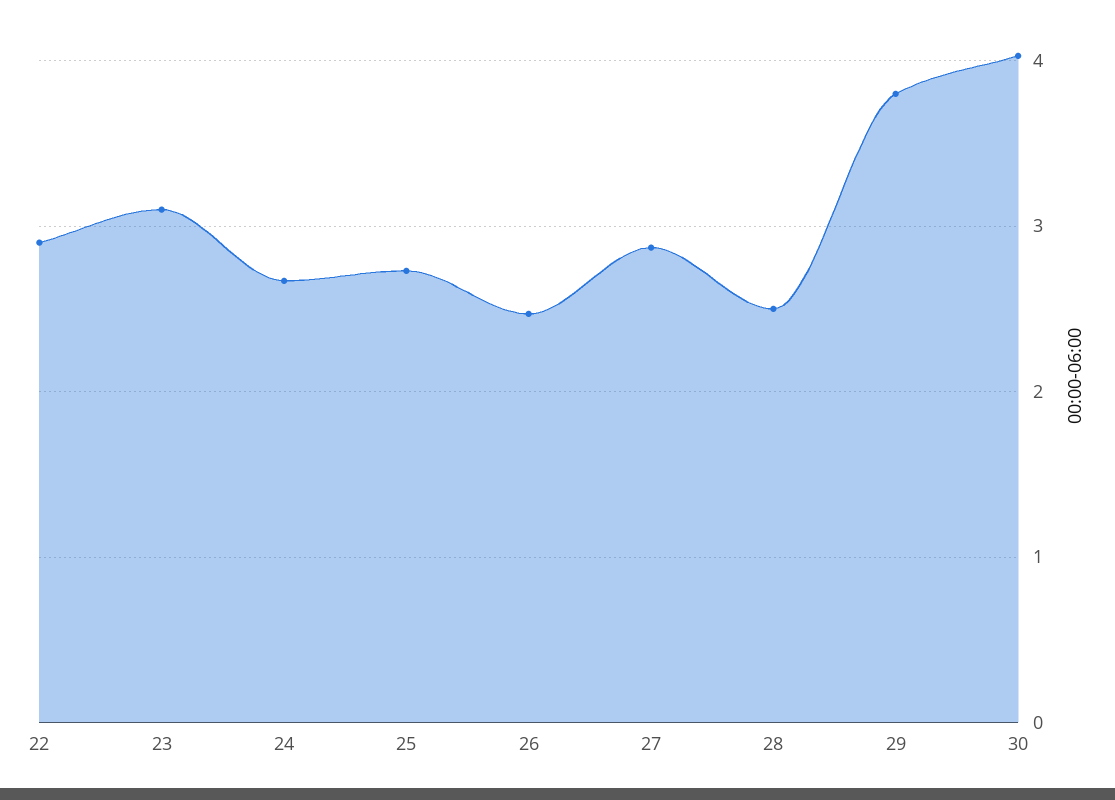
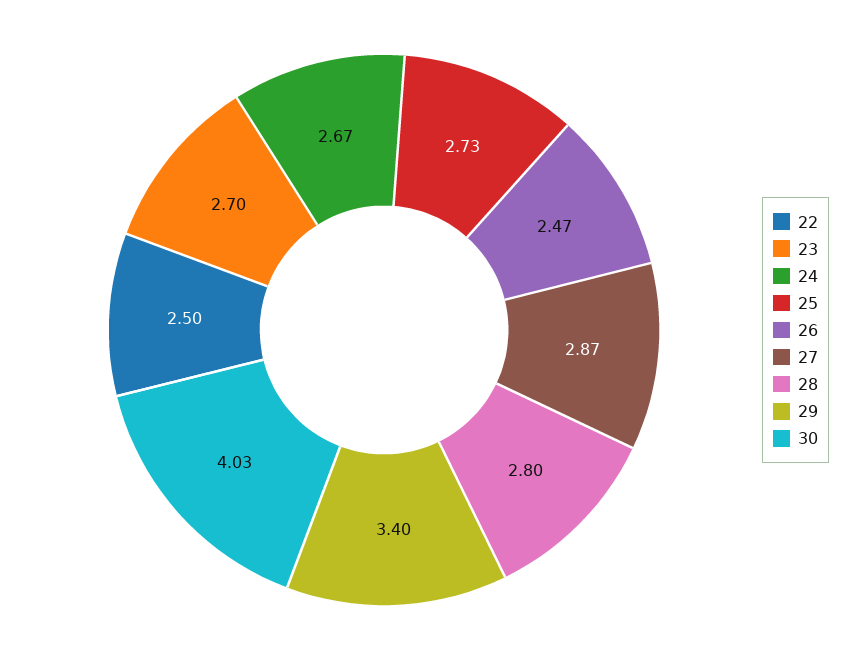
  {
-   "22": 2.9,
+   "22": 2.5,
-   "23": 3.1,
+   "23": 2.7,
    "24": 2.67,
    "25": 2.73,
    "26": 2.47,
    "27": 2.87,
-   "28": 2.5,
+   "28": 2.8,
-   "29": 3.8,
+   "29": 3.4,
    "30": 4.03
  }

